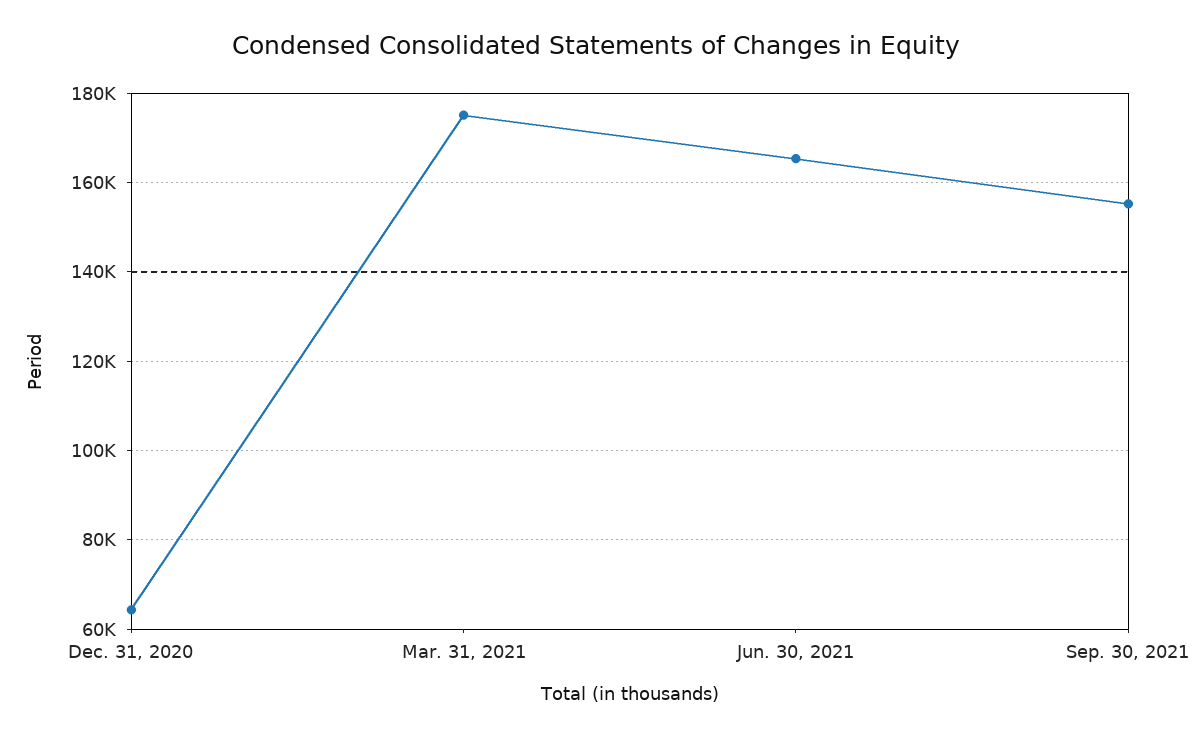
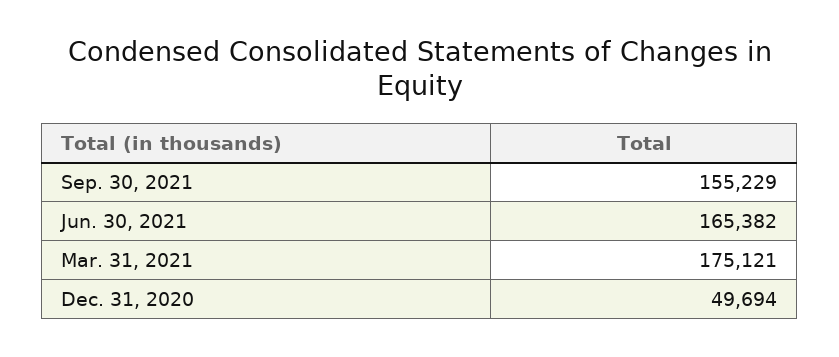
  {
-   "Dec. 31, 2020": 64000,
+   "Dec. 31, 2020": 49694,
    "Mar. 31, 2021": 175121,
    "Jun. 30, 2021": 165382,
    "Sep. 30, 2021": 155229
  }

